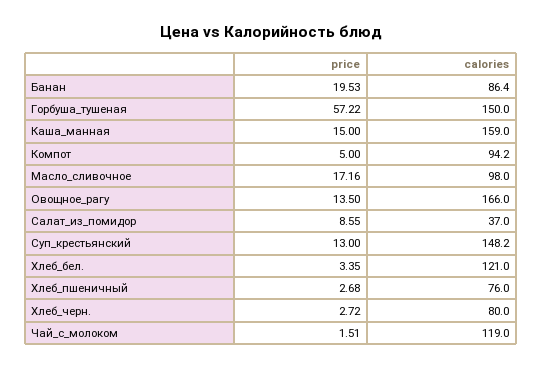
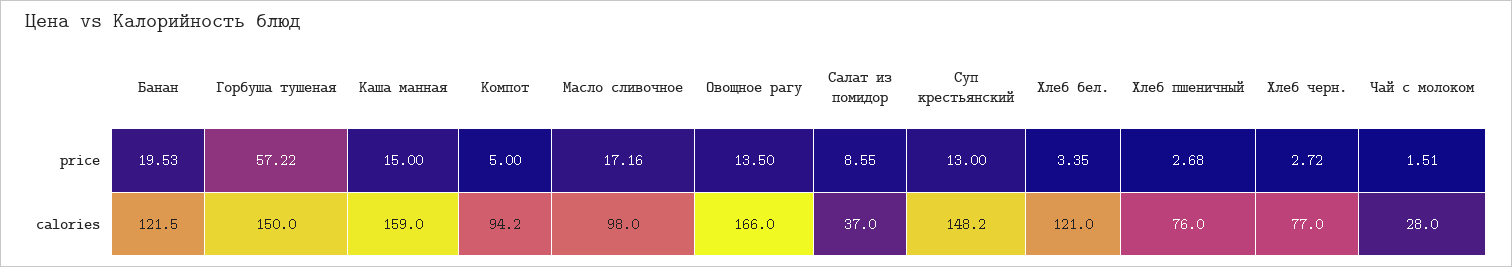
  {
    "price": {
      "Банан": 19.53,
      "Горбуша_тушеная": 57.22,
      "Каша_манная": 15,
      "Компот": 5,
      "Масло_сливочное": 17.16,
      "Овощное_рагу": 13.5,
      "Салат_из_помидор": 8.55,
      "Суп_крестьянский": 13,
      "Хлеб_бел.": 3.35,
      "Хлеб_пшеничный": 2.68,
      "Хлеб_черн.": 2.72,
      "Чай_с_молоком": 1.51
    },
    "calories": {
-     "Банан": 86.4,
+     "Банан": 121.5,
      "Горбуша_тушеная": 150,
      "Каша_манная": 159,
      "Компот": 94.2,
      "Масло_сливочное": 98,
      "Овощное_рагу": 166,
      "Салат_из_помидор": 37,
      "Суп_крестьянский": 148.2,
      "Хлеб_бел.": 121,
      "Хлеб_пшеничный": 76,
-     "Хлеб_черн.": 80,
+     "Хлеб_черн.": 77,
-     "Чай_с_молоком": 119
+     "Чай_с_молоком": 28
    }
  }

